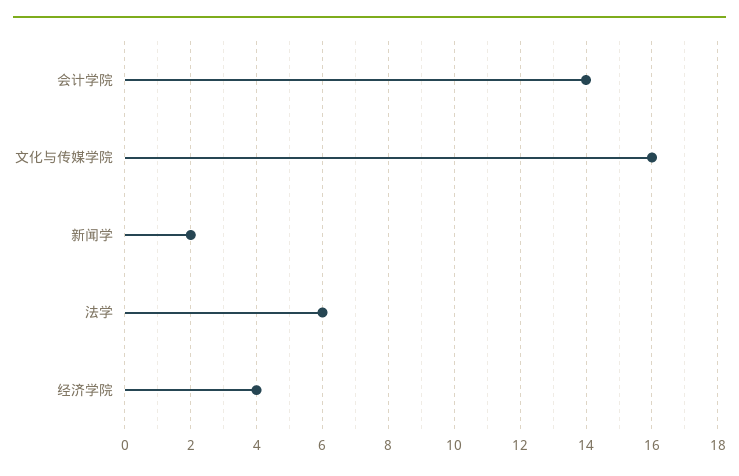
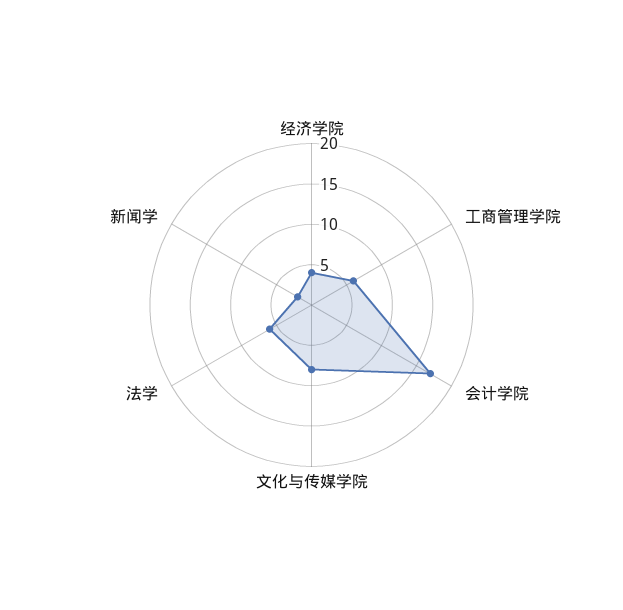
  {
-   "会计学院": 14,
+   "会计学院": 17,
-   "文化与传媒学院": 16,
+   "文化与传媒学院": 8,
    "新闻学": 2,
    "法学": 6,
-   "经济学院": 4
+   "经济学院": 4,
+   "工商管理学院": 6
  }

